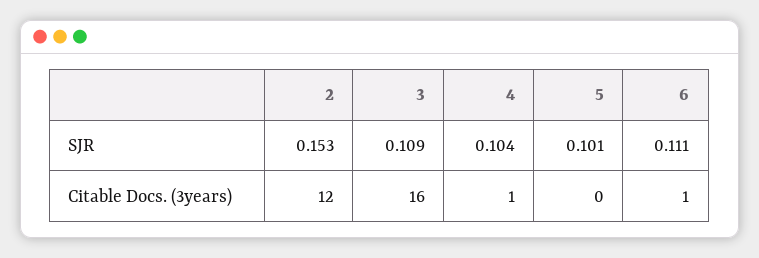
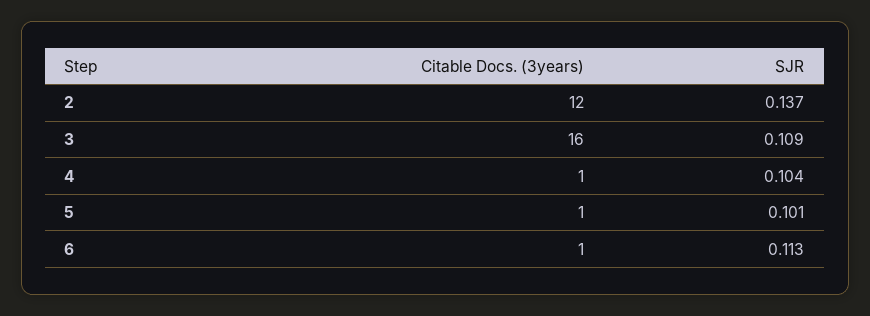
  {
    "2": {
-     "SJR": 0.153,
+     "SJR": 0.137,
      "Citable Docs. (3years)": 12
    },
    "3": {
      "SJR": 0.109,
      "Citable Docs. (3years)": 16
    },
    "4": {
      "SJR": 0.104,
      "Citable Docs. (3years)": 1
    },
    "5": {
      "SJR": 0.101,
-     "Citable Docs. (3years)": 0
+     "Citable Docs. (3years)": 1
    },
    "6": {
-     "SJR": 0.111,
+     "SJR": 0.113,
      "Citable Docs. (3years)": 1
    }
  }

